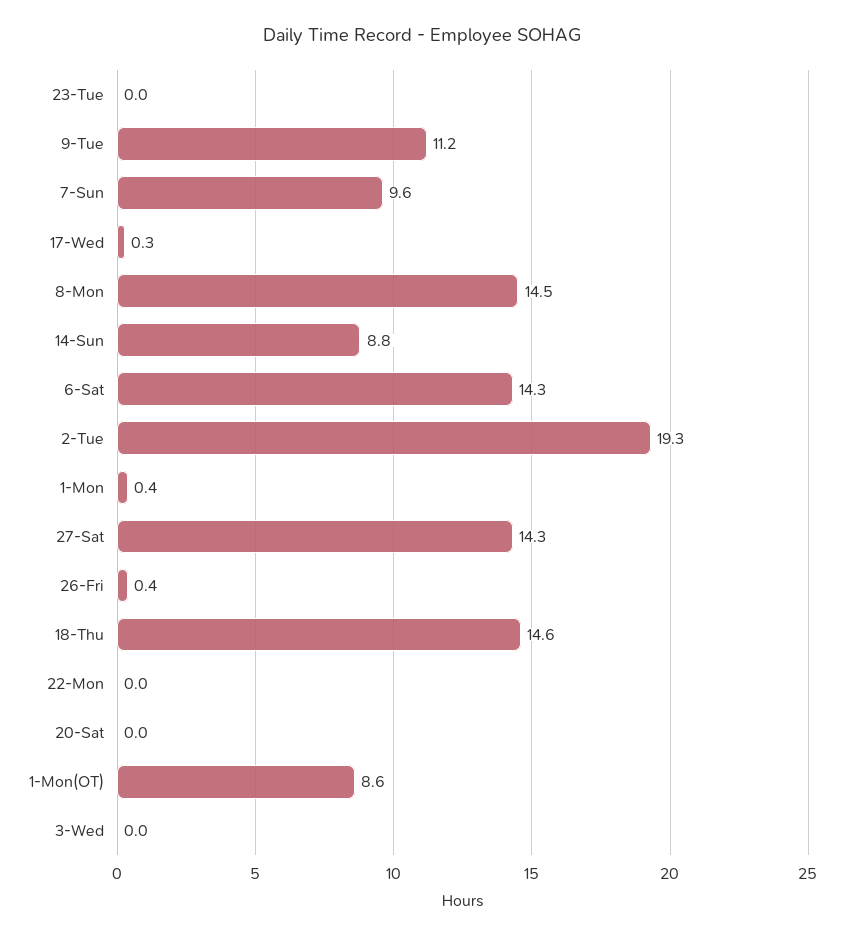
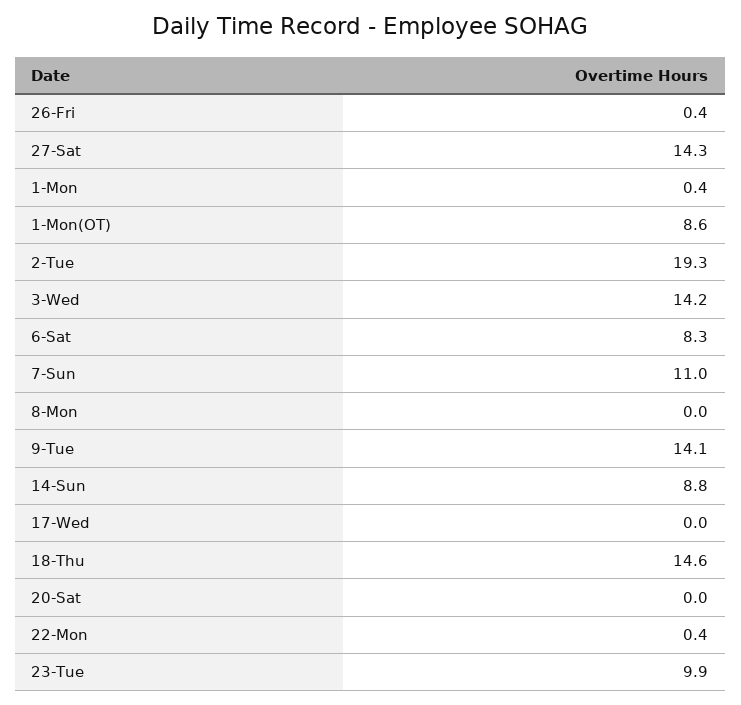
  {
-   "23-Tue": 0,
+   "23-Tue": 9.9,
-   "9-Tue": 11.2,
+   "9-Tue": 14.1,
-   "7-Sun": 9.6,
+   "7-Sun": 11,
-   "17-Wed": 0.3,
+   "17-Wed": 0,
-   "8-Mon": 14.5,
+   "8-Mon": 0,
    "14-Sun": 8.8,
-   "6-Sat": 14.3,
+   "6-Sat": 8.3,
    "2-Tue": 19.3,
    "1-Mon": 0.4,
    "27-Sat": 14.3,
    "26-Fri": 0.4,
    "18-Thu": 14.6,
-   "22-Mon": 0,
+   "22-Mon": 0.4,
    "20-Sat": 0,
    "1-Mon(OT)": 8.6,
-   "3-Wed": 0
+   "3-Wed": 14.2
  }

